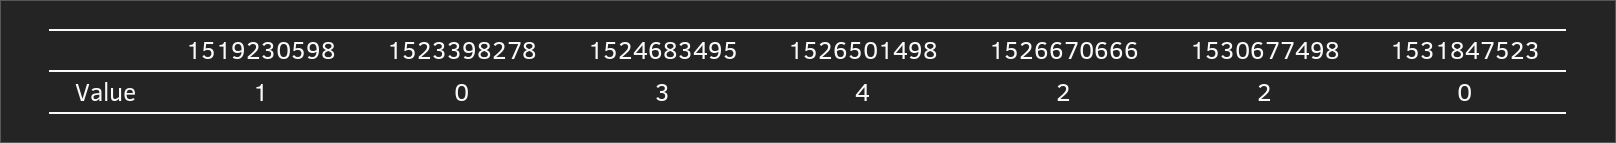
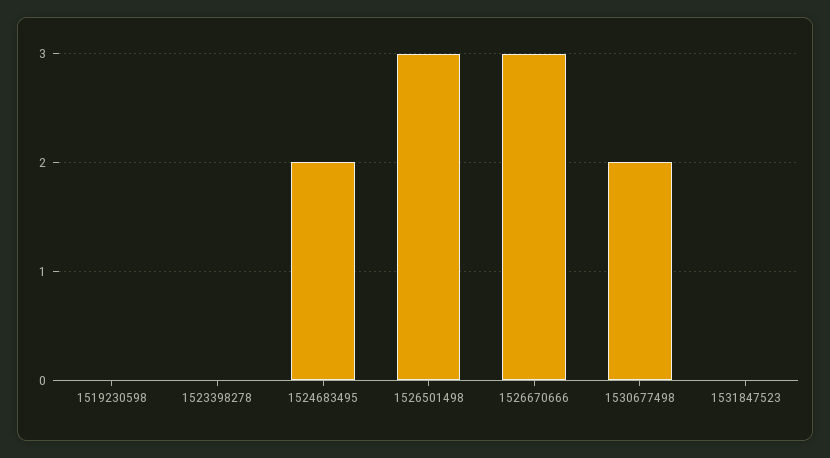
  {
-   "1519230598": 1,
+   "1519230598": 0,
    "1523398278": 0,
-   "1524683495": 3,
+   "1524683495": 2,
-   "1526501498": 4,
+   "1526501498": 3,
-   "1526670666": 2,
+   "1526670666": 3,
    "1530677498": 2,
    "1531847523": 0
  }

